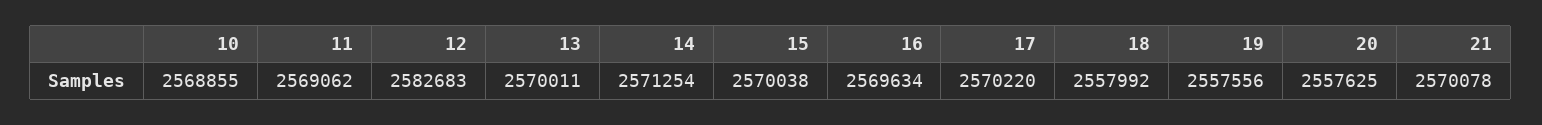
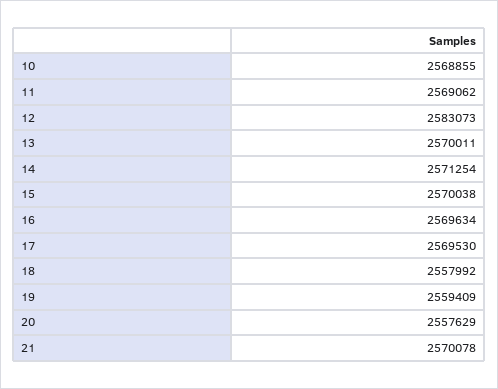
  {
    "10": 2568855,
    "11": 2569062,
-   "12": 2582683,
+   "12": 2583073,
    "13": 2570011,
    "14": 2571254,
    "15": 2570038,
    "16": 2569634,
-   "17": 2570220,
+   "17": 2569530,
    "18": 2557992,
-   "19": 2557556,
+   "19": 2559409,
-   "20": 2557625,
+   "20": 2557629,
    "21": 2570078
  }

